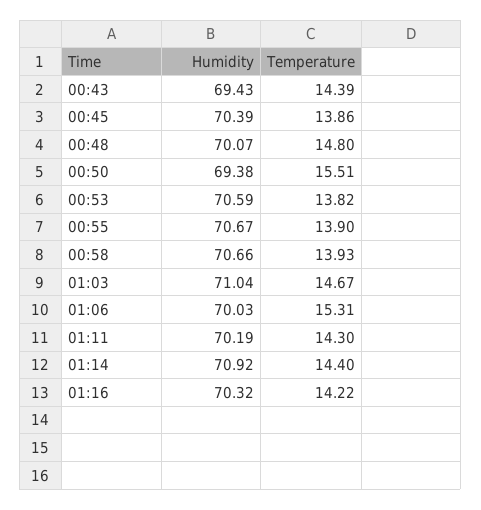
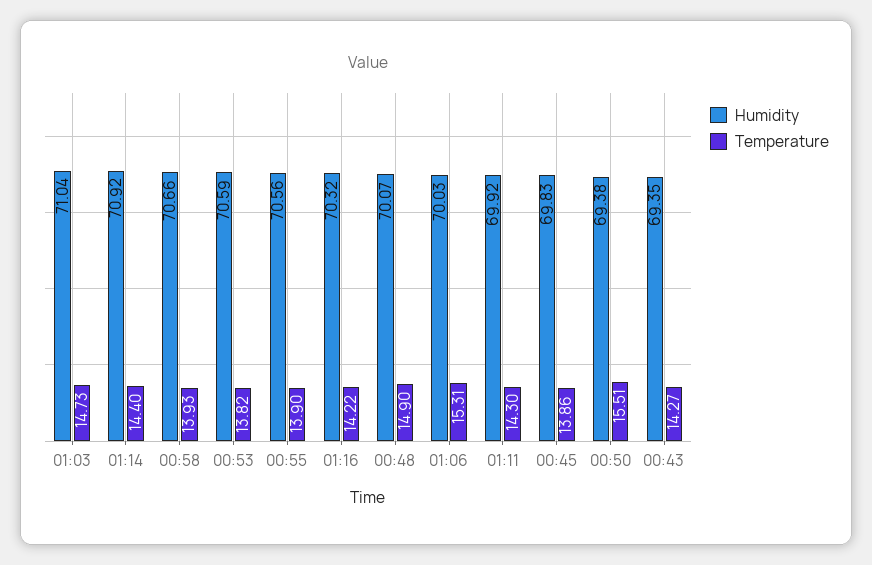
  {
    "Humidity": {
-     "00:43": 69.43,
+     "00:43": 69.35,
-     "00:45": 70.39,
+     "00:45": 69.83,
      "00:48": 70.07,
      "00:50": 69.38,
      "00:53": 70.59,
-     "00:55": 70.67,
+     "00:55": 70.56,
      "00:58": 70.66,
      "01:03": 71.04,
      "01:06": 70.03,
-     "01:11": 70.19,
+     "01:11": 69.92,
      "01:14": 70.92,
      "01:16": 70.32
    },
    "Temperature": {
-     "00:43": 14.39,
+     "00:43": 14.27,
      "00:45": 13.86,
-     "00:48": 14.8,
+     "00:48": 14.9,
      "00:50": 15.51,
      "00:53": 13.82,
      "00:55": 13.9,
      "00:58": 13.93,
-     "01:03": 14.67,
+     "01:03": 14.73,
      "01:06": 15.31,
      "01:11": 14.3,
      "01:14": 14.4,
      "01:16": 14.22
    }
  }

